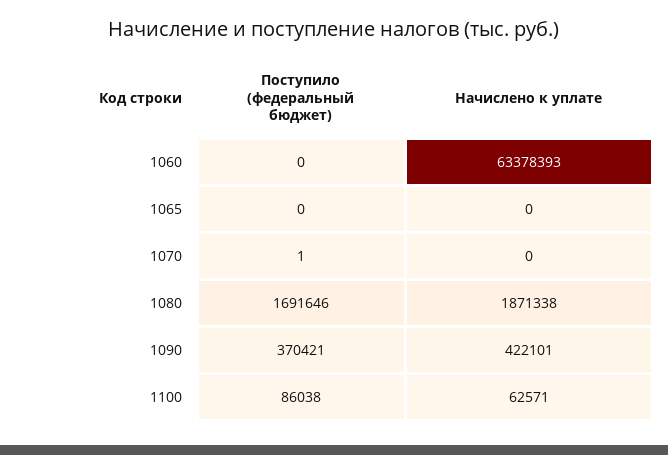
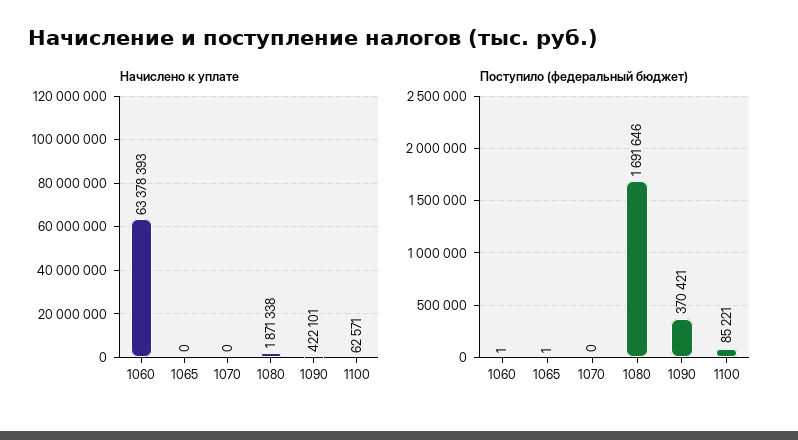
  {
    "Поступило (федеральный бюджет)": {
-     "1060": 0,
+     "1060": 1,
-     "1065": 0,
+     "1065": 1,
-     "1070": 1,
+     "1070": 0,
      "1080": 1691646,
      "1090": 370421,
-     "1100": 86038
+     "1100": 85221
    },
    "Начислено к уплате": {
      "1060": 63378393,
      "1065": 0,
      "1070": 0,
      "1080": 1871338,
      "1090": 422101,
      "1100": 62571
    }
  }

